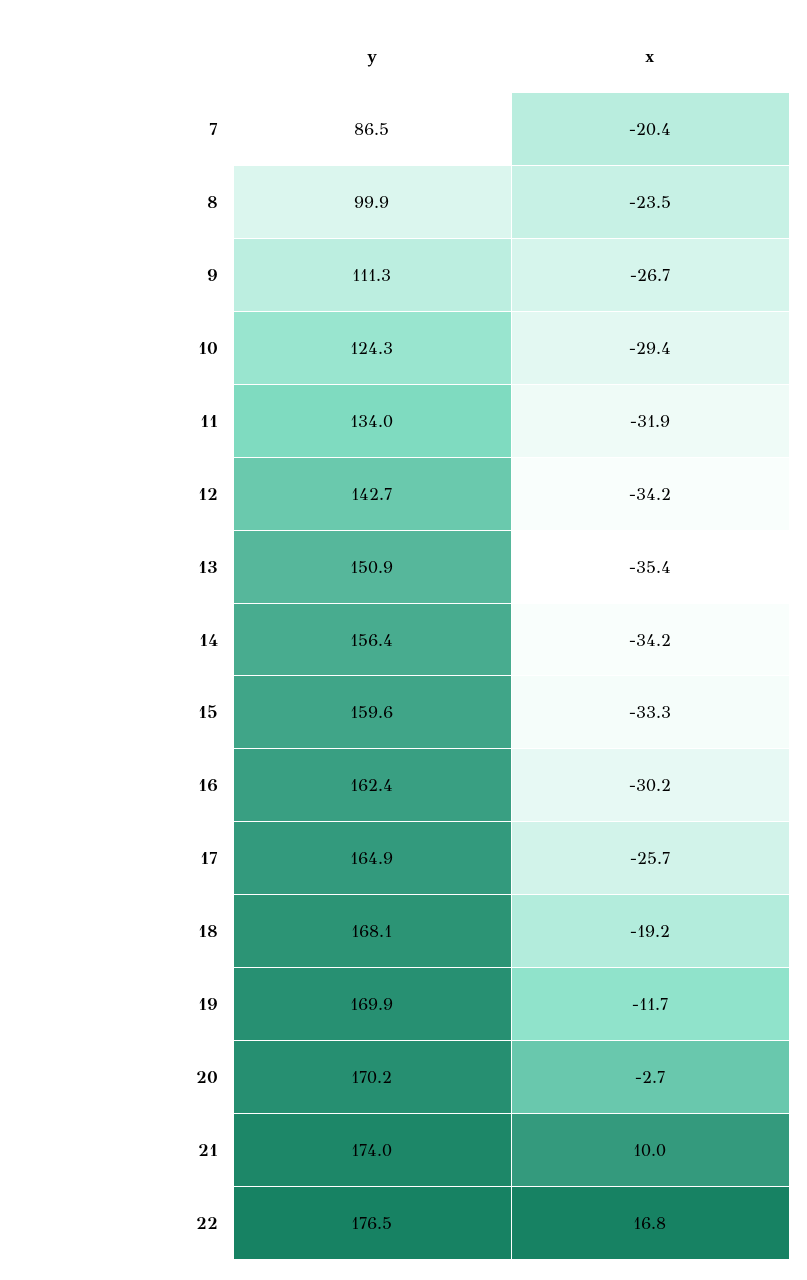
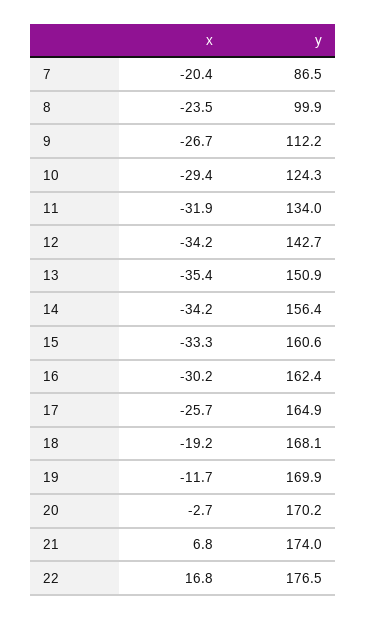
  {
    "y": {
      "7": 86.5,
      "8": 99.9,
-     "9": 111.3,
+     "9": 112.2,
      "10": 124.3,
      "11": 134,
      "12": 142.7,
      "13": 150.9,
      "14": 156.4,
-     "15": 159.6,
+     "15": 160.6,
      "16": 162.4,
      "17": 164.9,
      "18": 168.1,
      "19": 169.9,
      "20": 170.2,
      "21": 174,
      "22": 176.5
    },
    "x": {
      "7": -20.4,
      "8": -23.5,
      "9": -26.7,
      "10": -29.4,
      "11": -31.9,
      "12": -34.2,
      "13": -35.4,
      "14": -34.2,
      "15": -33.3,
      "16": -30.2,
      "17": -25.7,
      "18": -19.2,
      "19": -11.7,
      "20": -2.7,
-     "21": 10,
+     "21": 6.8,
      "22": 16.8
    }
  }

